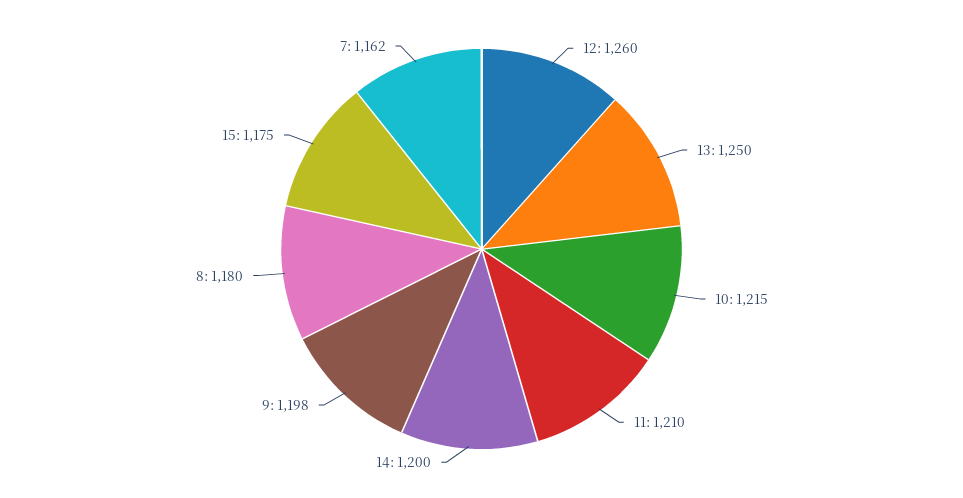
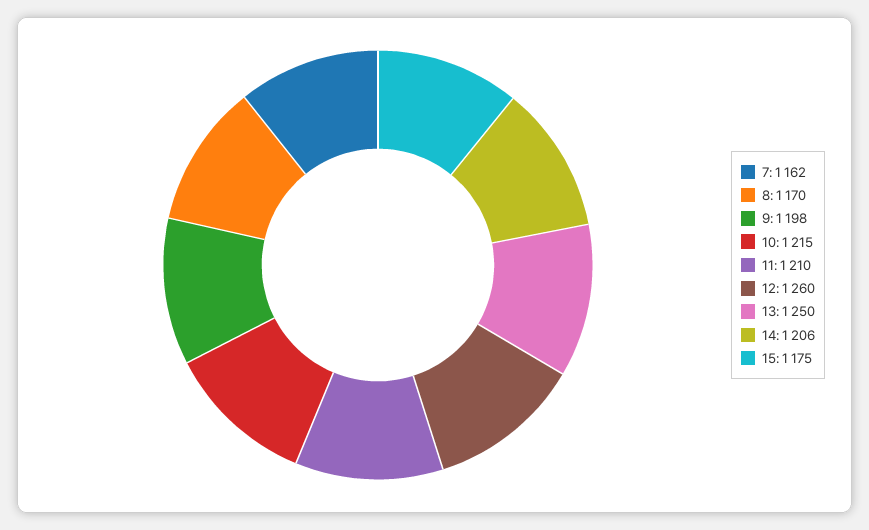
  {
    "12": 1260,
    "13": 1250,
    "10": 1215,
    "11": 1210,
-   "14": 1200,
+   "14": 1206,
    "9": 1198,
-   "8": 1180,
+   "8": 1170,
    "15": 1175,
    "7": 1162
  }

